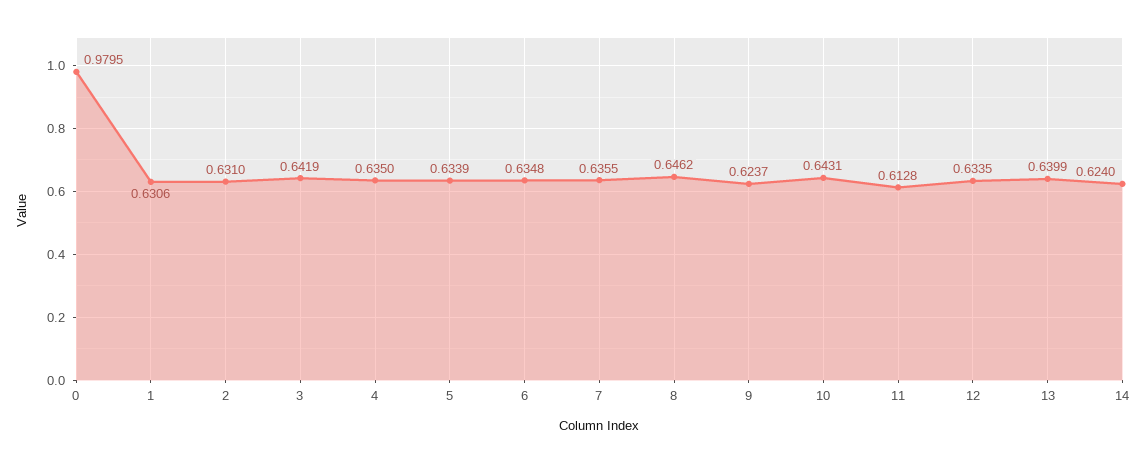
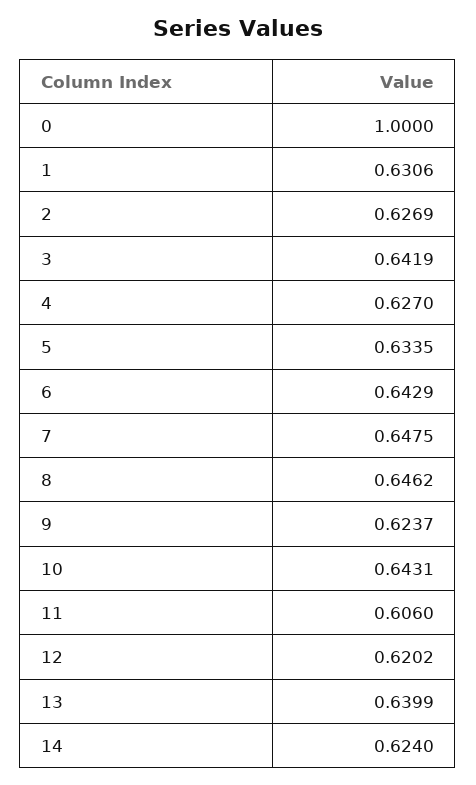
  {
-   "0": 0.9795,
+   "0": 1,
    "1": 0.6306,
-   "2": 0.631,
+   "2": 0.6269,
    "3": 0.6419,
-   "4": 0.635,
+   "4": 0.627,
-   "5": 0.6339,
+   "5": 0.6335,
-   "6": 0.6348,
+   "6": 0.6429,
-   "7": 0.6355,
+   "7": 0.6475,
    "8": 0.6462,
    "9": 0.6237,
    "10": 0.6431,
-   "11": 0.6128,
+   "11": 0.606,
-   "12": 0.6335,
+   "12": 0.6202,
    "13": 0.6399,
    "14": 0.624
  }

